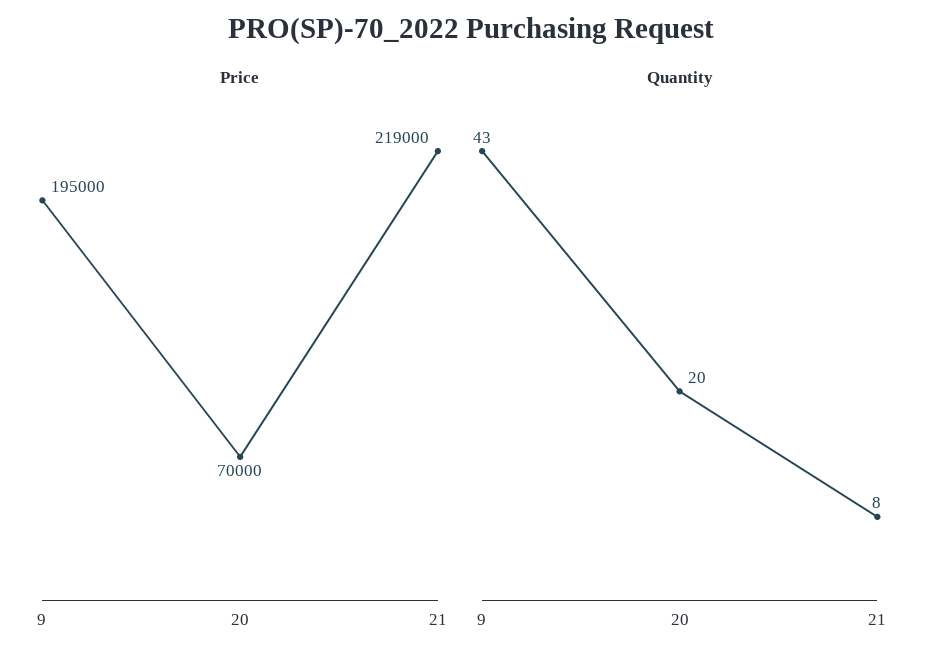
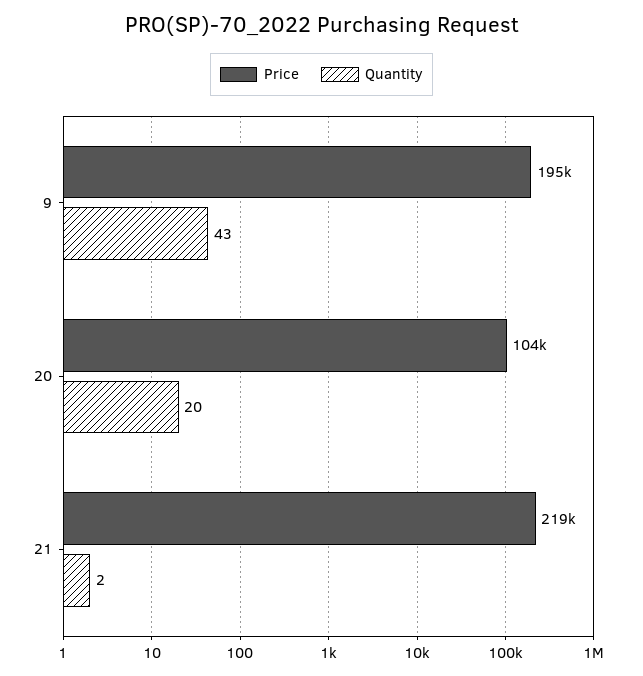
  {
    "Price": {
      "9": 195000,
-     "20": 70000,
+     "20": 104000,
      "21": 219000
    },
    "Quantity": {
      "9": 43,
      "20": 20,
-     "21": 8
+     "21": 2
    }
  }

